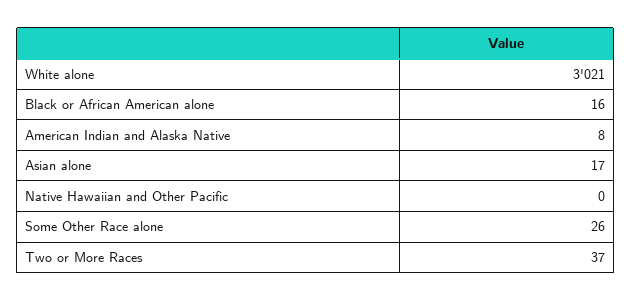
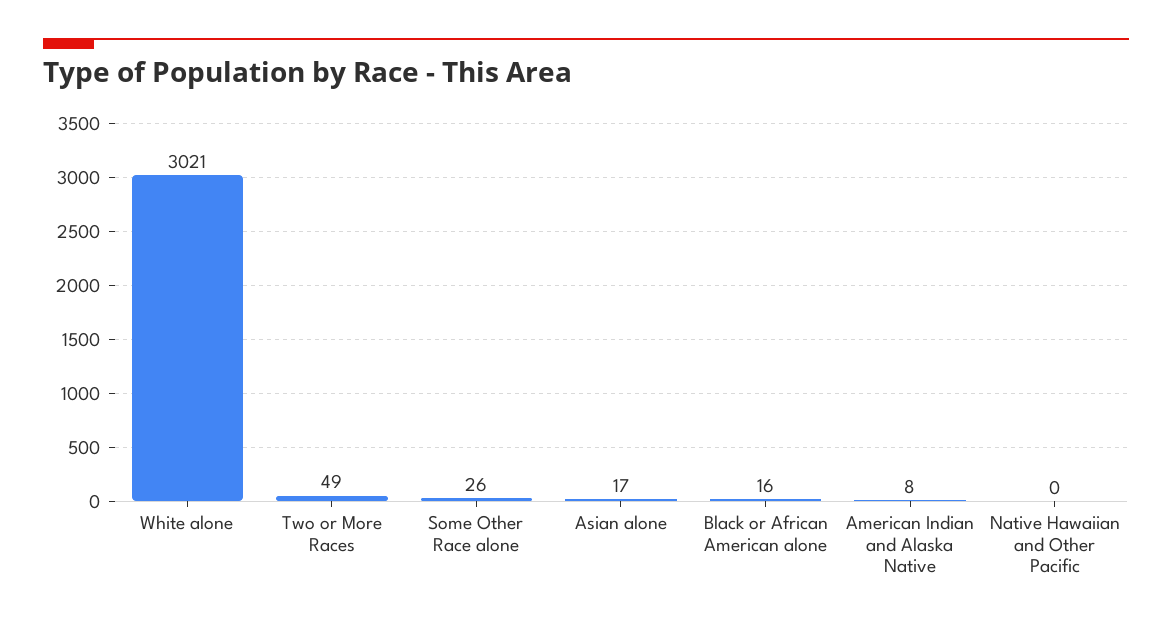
  {
    "White alone": 3021,
    "Black or African American alone": 16,
    "American Indian and Alaska Native": 8,
    "Asian alone": 17,
    "Native Hawaiian and Other Pacific": 0,
    "Some Other Race alone": 26,
-   "Two or More Races": 37
+   "Two or More Races": 49
  }

